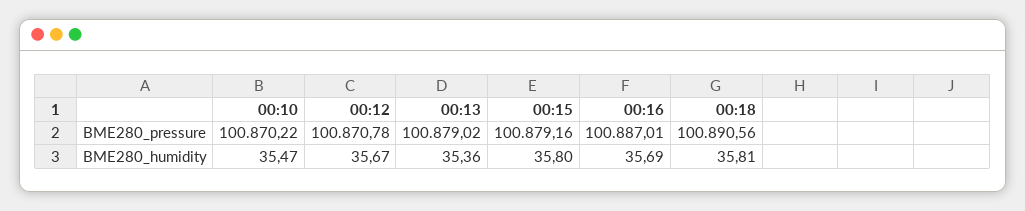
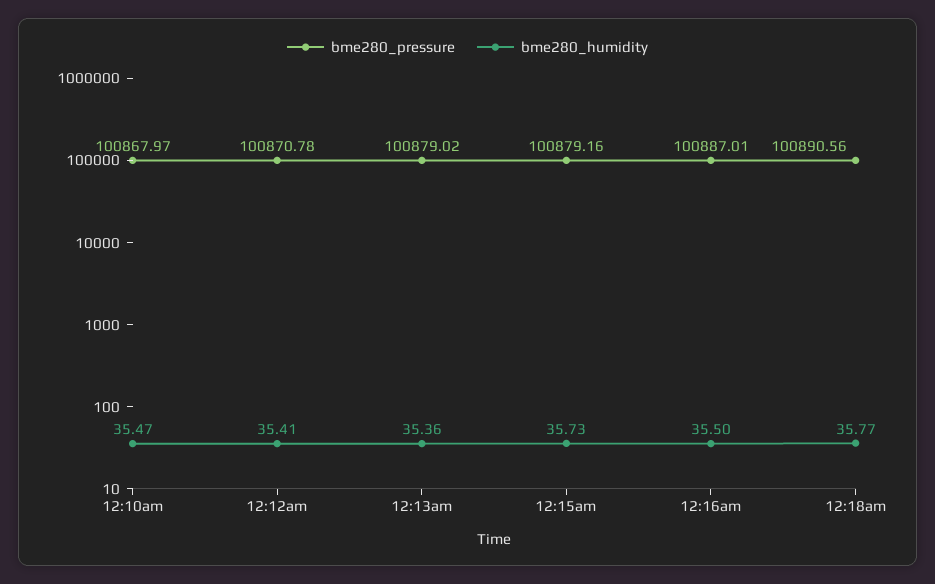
  {
    "BME280_pressure": {
-     "00:10": 100870.22,
+     "00:10": 100867.97,
      "00:12": 100870.78,
      "00:13": 100879.02,
      "00:15": 100879.16,
      "00:16": 100887.01,
      "00:18": 100890.56
    },
    "BME280_humidity": {
      "00:10": 35.47,
-     "00:12": 35.67,
+     "00:12": 35.41,
      "00:13": 35.36,
-     "00:15": 35.8,
+     "00:15": 35.73,
-     "00:16": 35.69,
+     "00:16": 35.5,
-     "00:18": 35.81
+     "00:18": 35.77
    }
  }

